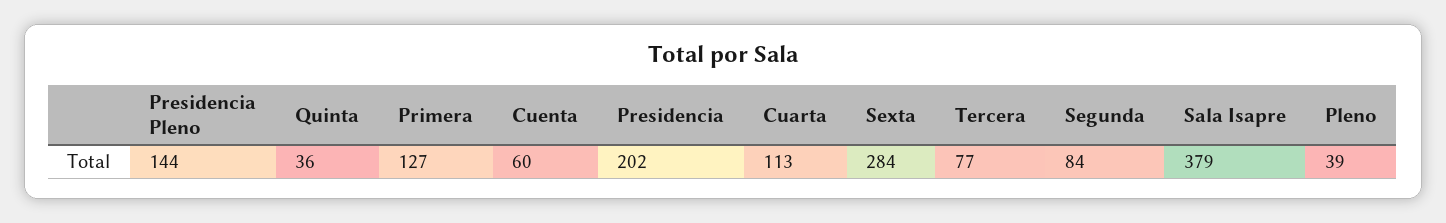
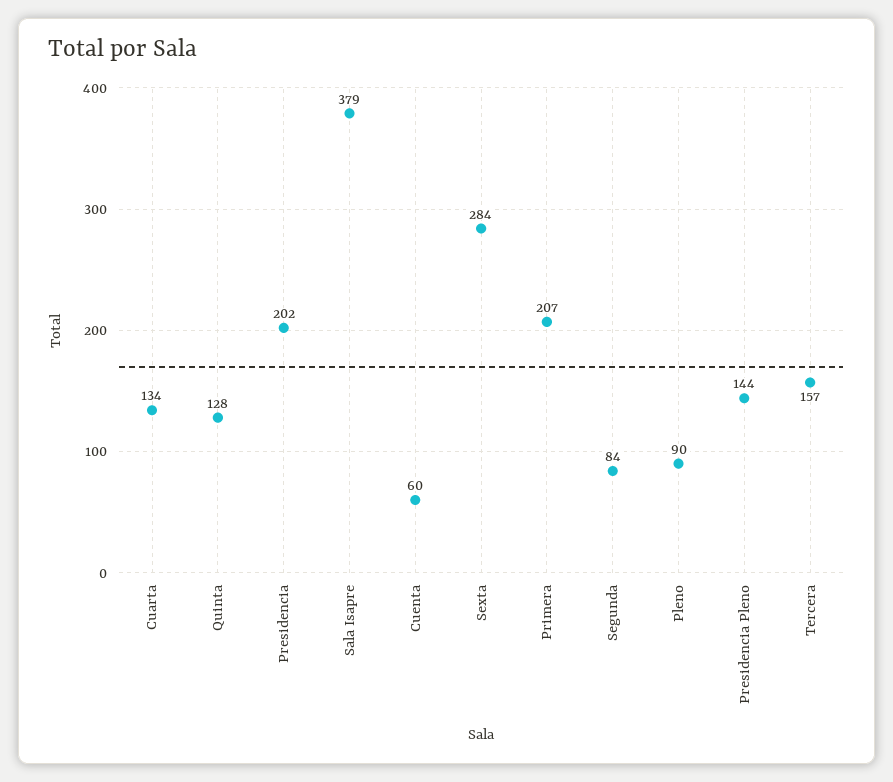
  {
    "Presidencia Pleno": 144,
-   "Quinta": 36,
+   "Quinta": 128,
-   "Primera": 127,
+   "Primera": 207,
    "Cuenta": 60,
    "Presidencia": 202,
-   "Cuarta": 113,
+   "Cuarta": 134,
    "Sexta": 284,
-   "Tercera": 77,
+   "Tercera": 157,
    "Segunda": 84,
    "Sala Isapre": 379,
-   "Pleno": 39
+   "Pleno": 90
  }

